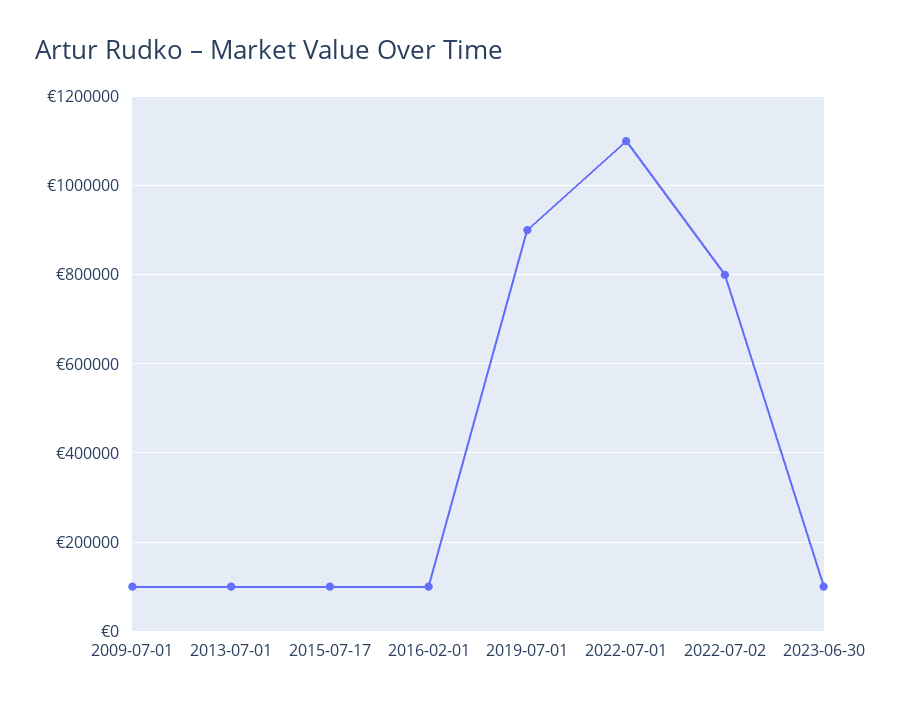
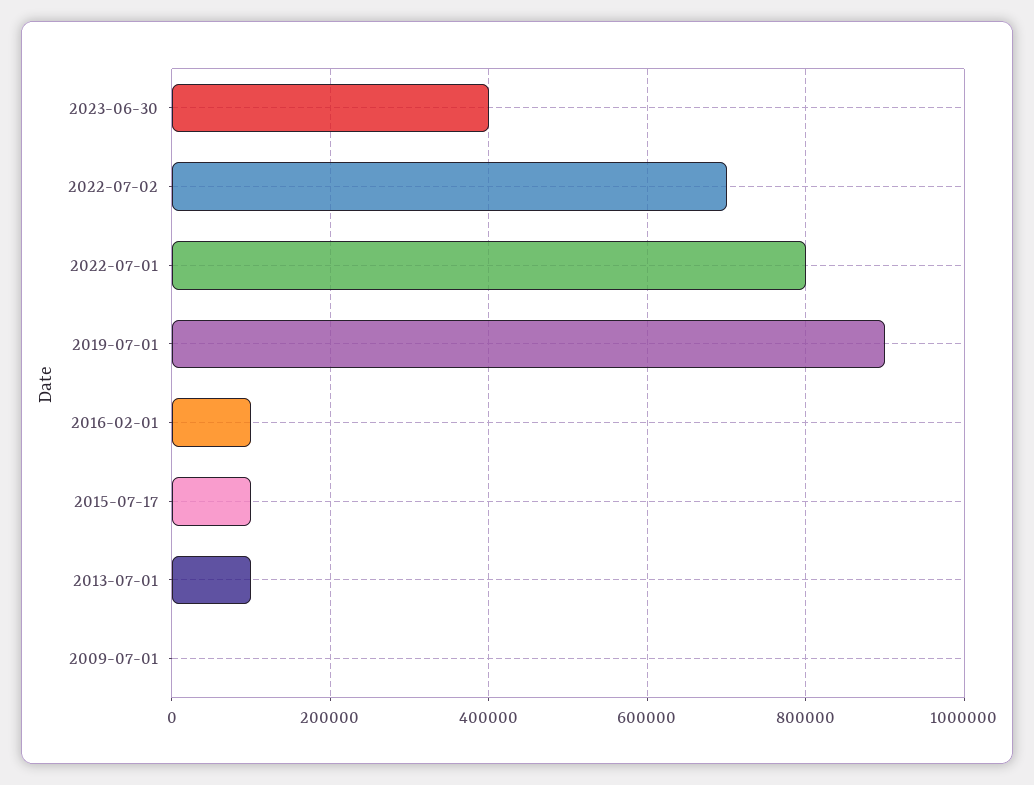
  {
-   "2009-07-01": 100000,
+   "2009-07-01": 0,
    "2013-07-01": 100000,
    "2015-07-17": 100000,
    "2016-02-01": 100000,
    "2019-07-01": 900000,
-   "2022-07-01": 1100000,
+   "2022-07-01": 800000,
-   "2022-07-02": 800000,
+   "2022-07-02": 700000,
-   "2023-06-30": 100000
+   "2023-06-30": 400000
  }

